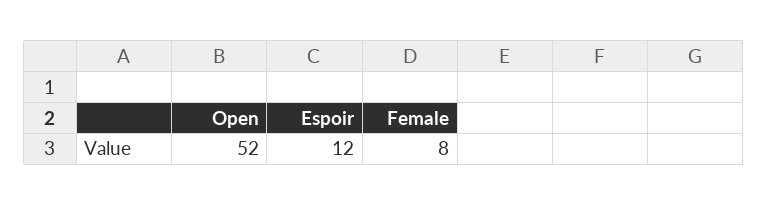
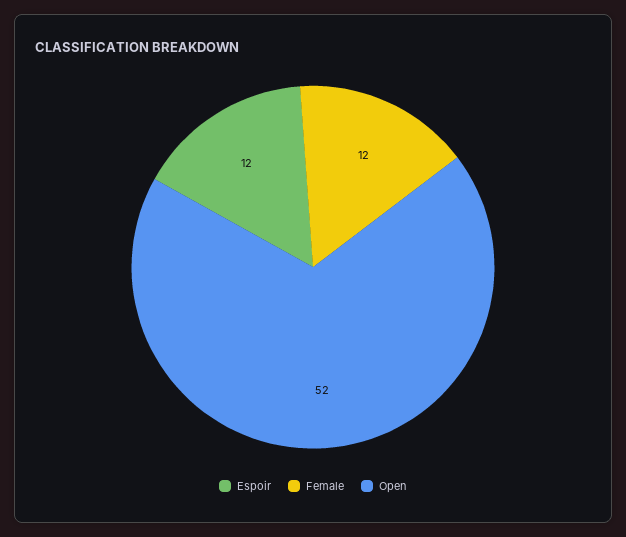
  {
    "Open": 52,
    "Espoir": 12,
-   "Female": 8
+   "Female": 12
  }

